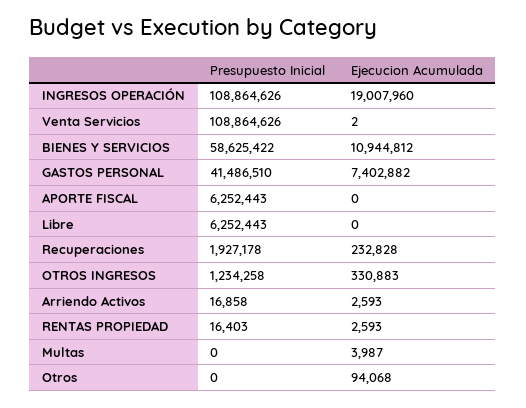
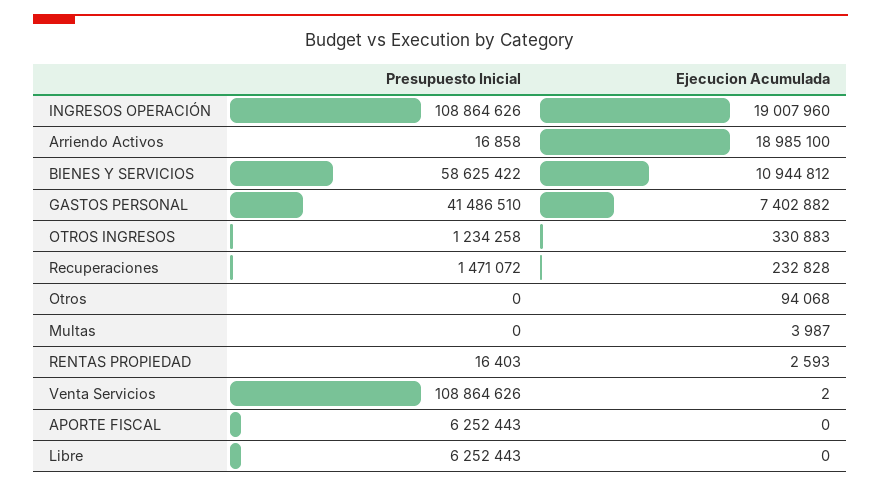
  {
    "Presupuesto Inicial": {
      "INGRESOS OPERACIÓN": 108864626,
      "Venta Servicios": 108864626,
      "BIENES Y SERVICIOS": 58625422,
      "GASTOS PERSONAL": 41486510,
      "APORTE FISCAL": 6252443,
      "Libre": 6252443,
-     "Recuperaciones": 1927178,
+     "Recuperaciones": 1471072,
      "OTROS INGRESOS": 1234258,
      "Arriendo Activos": 16858,
      "RENTAS PROPIEDAD": 16403,
      "Multas": 0,
      "Otros": 0
    },
    "Ejecucion Acumulada": {
      "INGRESOS OPERACIÓN": 19007960,
      "Venta Servicios": 2,
      "BIENES Y SERVICIOS": 10944812,
      "GASTOS PERSONAL": 7402882,
      "APORTE FISCAL": 0,
      "Libre": 0,
      "Recuperaciones": 232828,
      "OTROS INGRESOS": 330883,
-     "Arriendo Activos": 2593,
+     "Arriendo Activos": 18985100,
      "RENTAS PROPIEDAD": 2593,
      "Multas": 3987,
      "Otros": 94068
    }
  }

